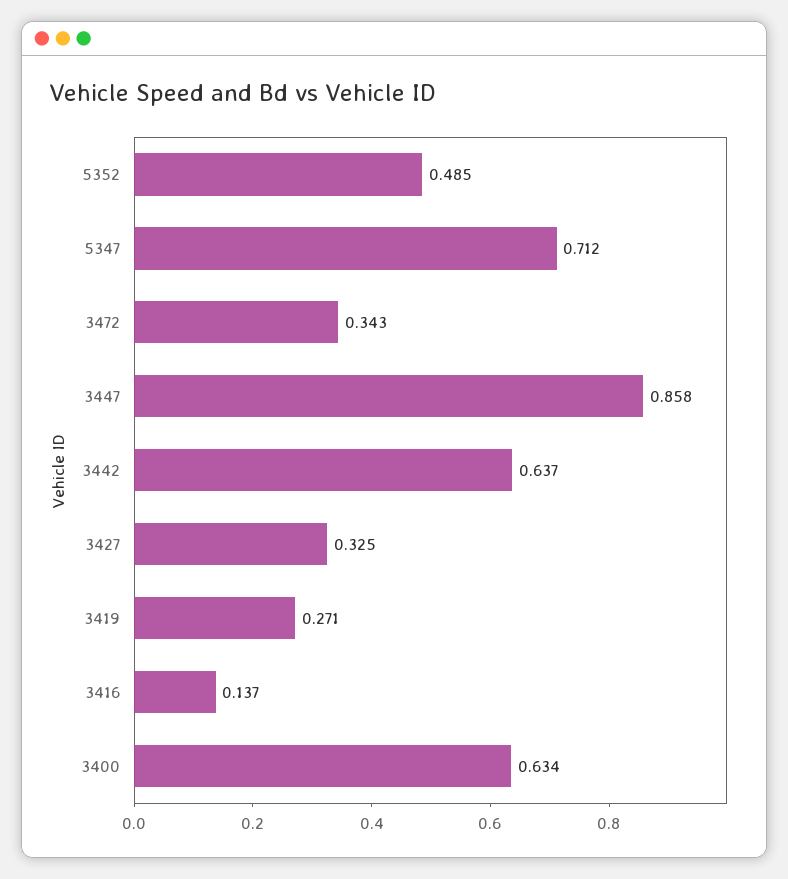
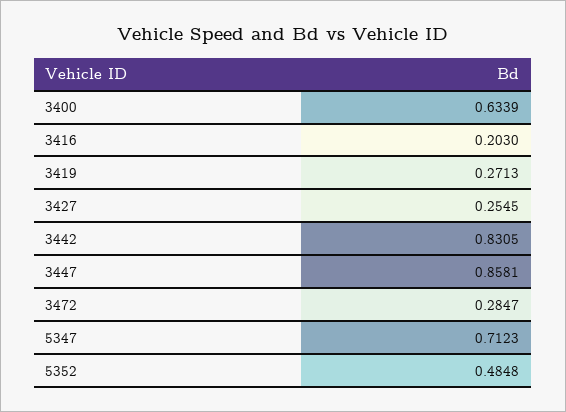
  {
    "5352": 0.4848,
    "5347": 0.7123,
-   "3472": 0.343,
+   "3472": 0.2847,
    "3447": 0.8581,
-   "3442": 0.637,
+   "3442": 0.8305,
-   "3427": 0.325,
+   "3427": 0.2545,
    "3419": 0.2713,
-   "3416": 0.137,
+   "3416": 0.203,
    "3400": 0.6339
  }

